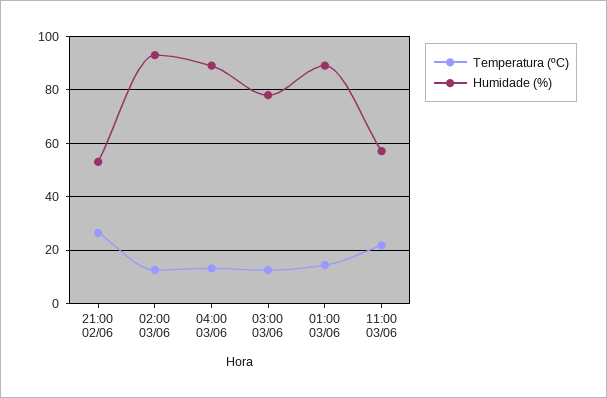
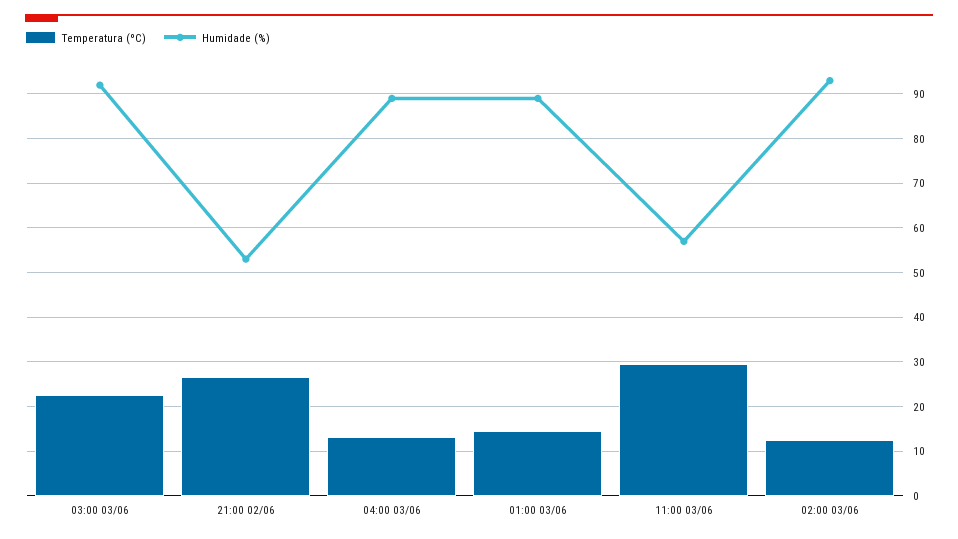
  {
    "Temperatura (ºC)": {
      "21:00 02/06": 26,
      "02:00 03/06": 12,
      "04:00 03/06": 14,
-     "03:00 03/06": 12.5,
+     "03:00 03/06": 22,
      "01:00 03/06": 14,
-     "11:00 03/06": 22.5
+     "11:00 03/06": 30
    },
    "Humidade (%)": {
      "21:00 02/06": 54,
      "02:00 03/06": 94,
      "04:00 03/06": 90,
-     "03:00 03/06": 77.5,
+     "03:00 03/06": 92,
      "01:00 03/06": 90,
      "11:00 03/06": 58
    }
  }

